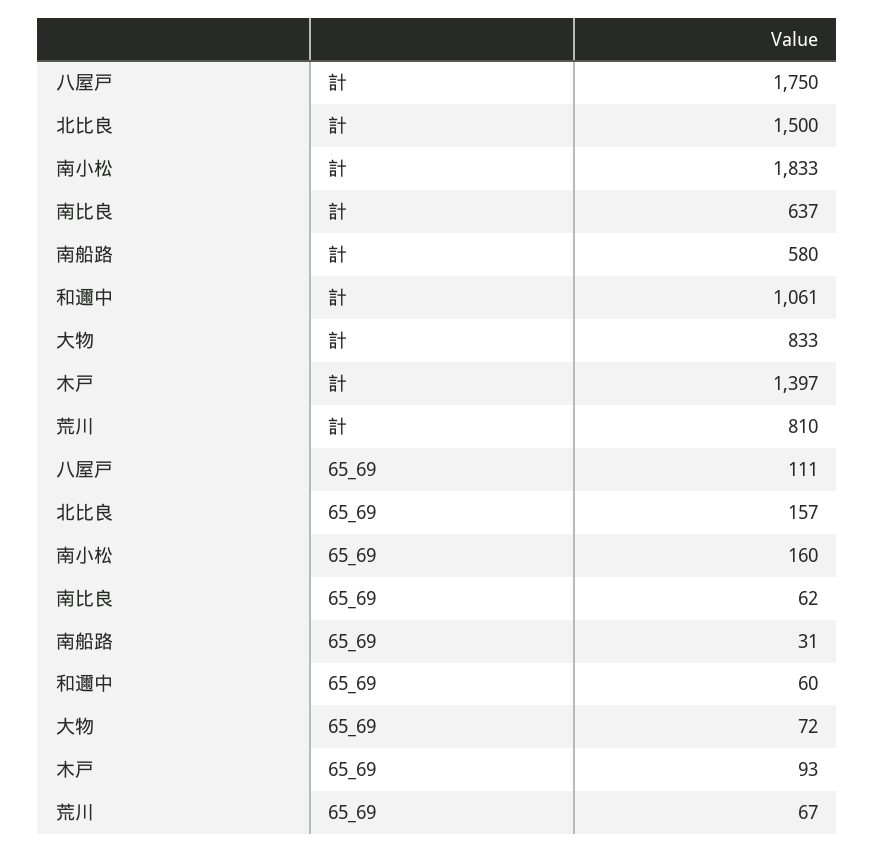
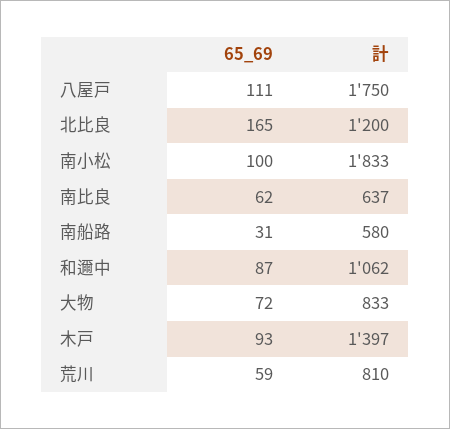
  {
    "八屋戸": {
      "計": 1750,
      "65_69": 111
    },
    "北比良": {
-     "計": 1500,
+     "計": 1200,
-     "65_69": 157
+     "65_69": 165
    },
    "南小松": {
      "計": 1833,
-     "65_69": 160
+     "65_69": 100
    },
    "南比良": {
      "計": 637,
      "65_69": 62
    },
    "南船路": {
      "計": 580,
      "65_69": 31
    },
    "和邇中": {
-     "計": 1061,
+     "計": 1062,
-     "65_69": 60
+     "65_69": 87
    },
    "大物": {
      "計": 833,
      "65_69": 72
    },
    "木戸": {
      "計": 1397,
      "65_69": 93
    },
    "荒川": {
      "計": 810,
-     "65_69": 67
+     "65_69": 59
    }
  }

